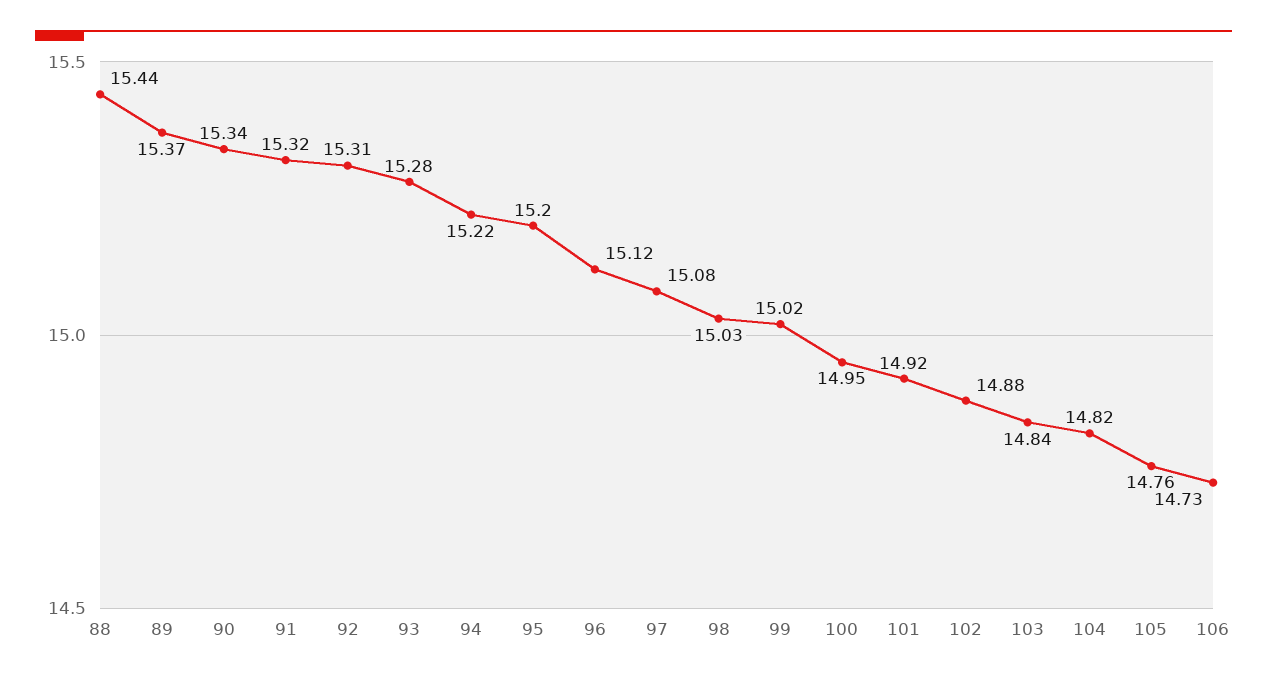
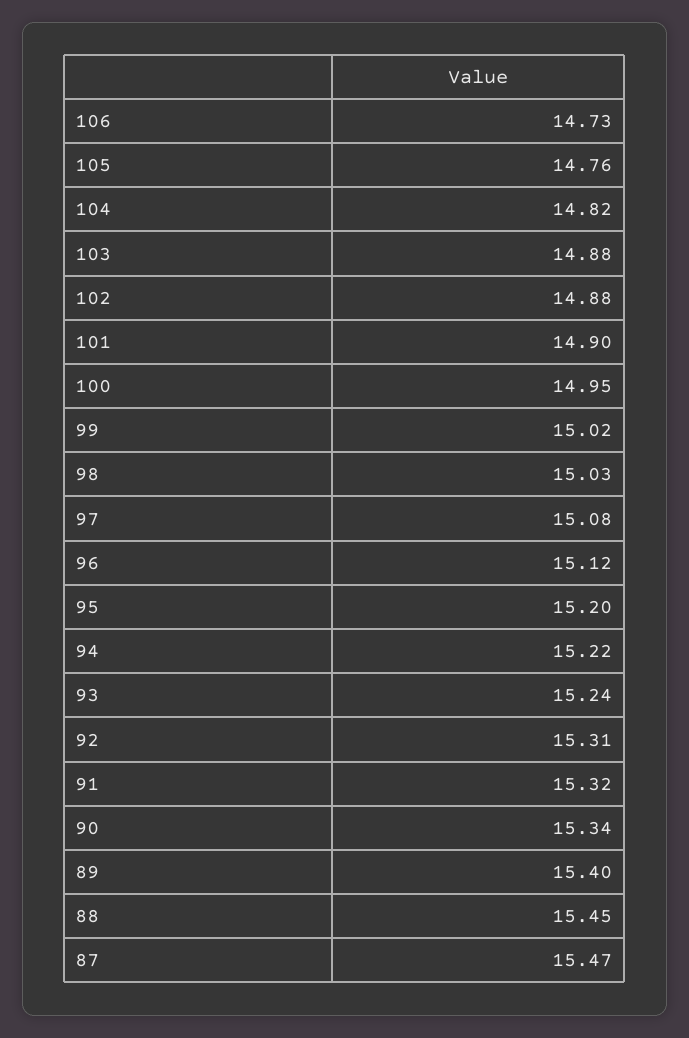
  {
-   "88": 15.44,
+   "88": 15.45,
-   "89": 15.37,
+   "89": 15.4,
    "90": 15.34,
    "91": 15.32,
    "92": 15.31,
-   "93": 15.28,
+   "93": 15.24,
    "94": 15.22,
    "95": 15.2,
    "96": 15.12,
    "97": 15.08,
    "98": 15.03,
    "99": 15.02,
    "100": 14.95,
-   "101": 14.92,
+   "101": 14.9,
    "102": 14.88,
-   "103": 14.84,
+   "103": 14.88,
    "104": 14.82,
    "105": 14.76,
-   "106": 14.73
+   "106": 14.73,
+   "87": 15.47
  }

